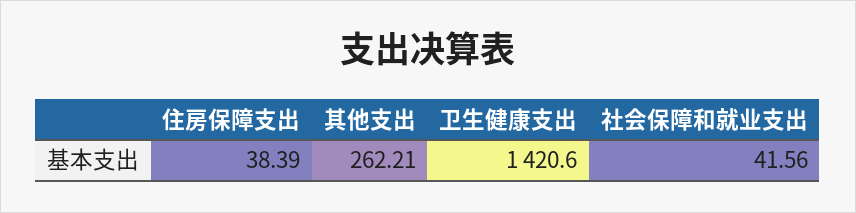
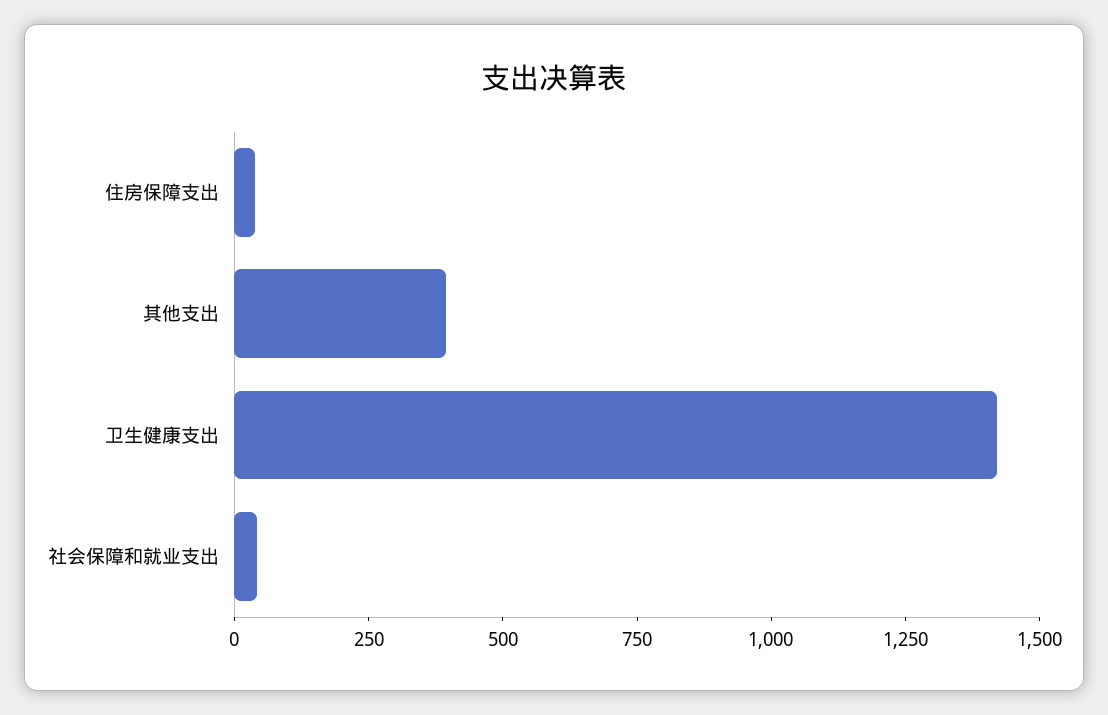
  {
    "住房保障支出": 38.39,
-   "其他支出": 262.21,
+   "其他支出": 400,
    "卫生健康支出": 1420.6,
    "社会保障和就业支出": 41.56
  }

